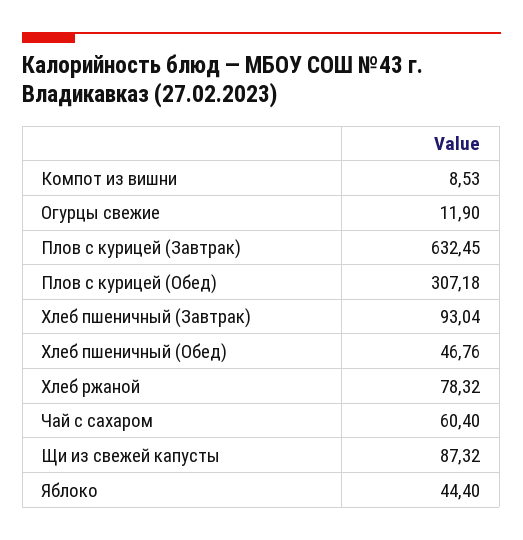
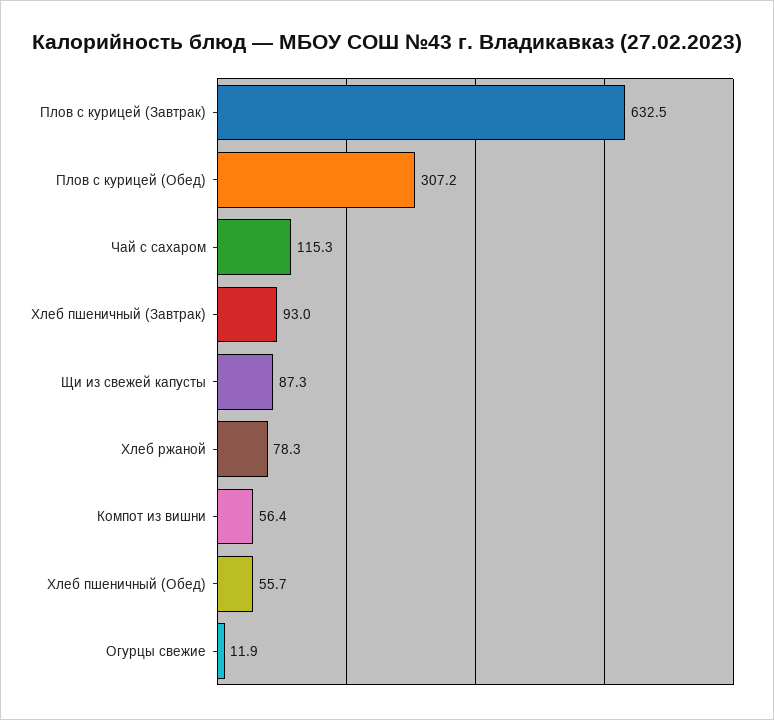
  {
-   "Компот из вишни": 8.53,
+   "Компот из вишни": 56.4,
    "Огурцы свежие": 11.9,
    "Плов с курицей (Завтрак)": 632.45,
    "Плов с курицей (Обед)": 307.18,
    "Хлеб пшеничный (Завтрак)": 93.04,
-   "Хлеб пшеничный (Обед)": 46.76,
+   "Хлеб пшеничный (Обед)": 55.7,
    "Хлеб ржаной": 78.32,
-   "Чай с сахаром": 60.4,
+   "Чай с сахаром": 115.3,
-   "Щи из свежей капусты": 87.32,
+   "Щи из свежей капусты": 87.32
-   "Яблоко": 44.4
  }

